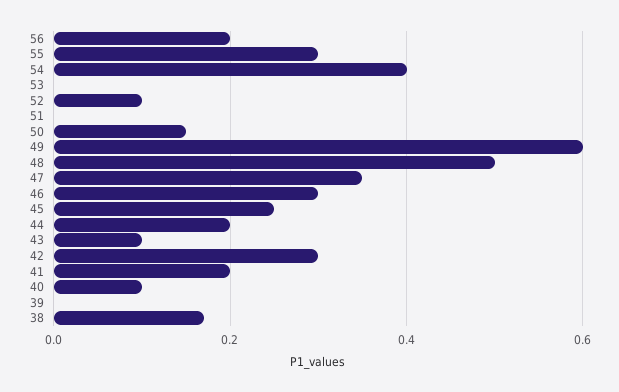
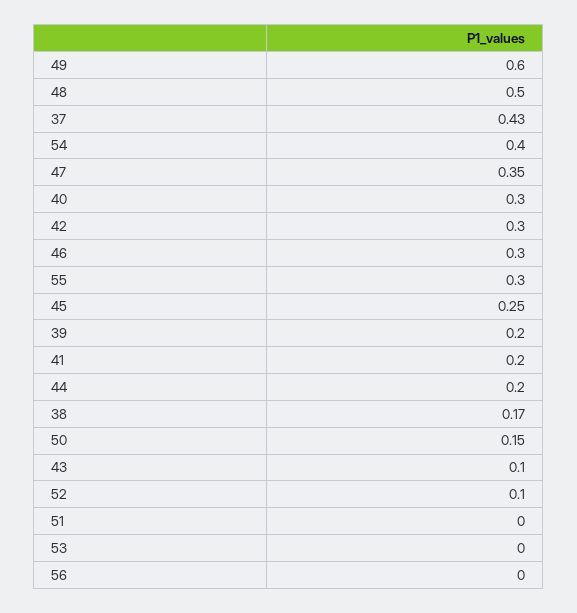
  {
-   "56": 0.2,
+   "56": 0,
    "55": 0.3,
    "54": 0.4,
    "53": 0,
    "52": 0.1,
    "51": 0,
    "50": 0.15,
    "49": 0.6,
    "48": 0.5,
    "47": 0.35,
    "46": 0.3,
    "45": 0.25,
    "44": 0.2,
    "43": 0.1,
    "42": 0.3,
    "41": 0.2,
-   "40": 0.1,
+   "40": 0.3,
-   "39": 0,
+   "39": 0.2,
-   "38": 0.17
+   "38": 0.17,
+   "37": 0.43
  }

